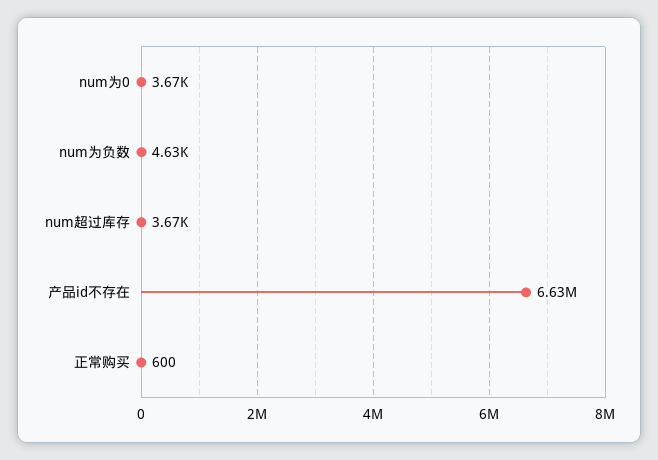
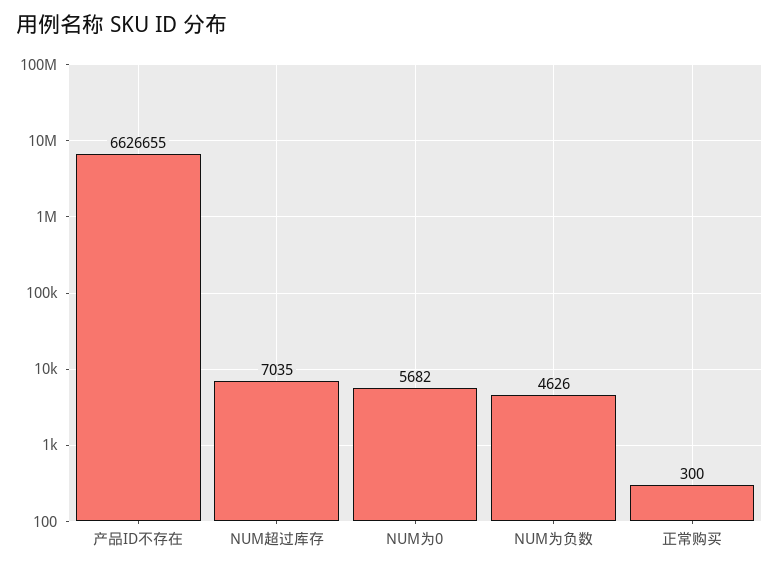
  {
-   "num为0": 3670,
+   "num为0": 5682,
    "num为负数": 4626,
-   "num超过库存": 3670,
+   "num超过库存": 7035,
    "产品id不存在": 6626655,
-   "正常购买": 600
+   "正常购买": 300
  }

